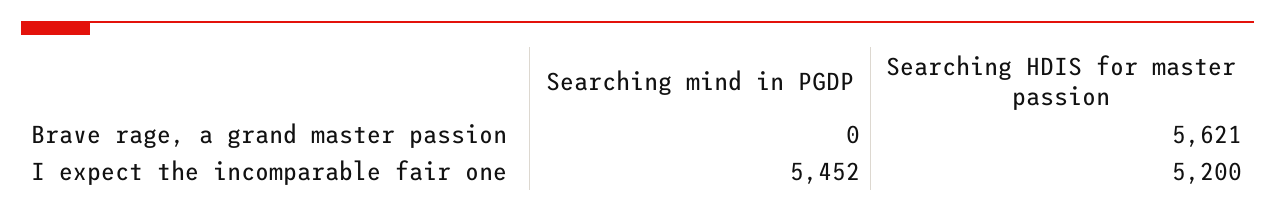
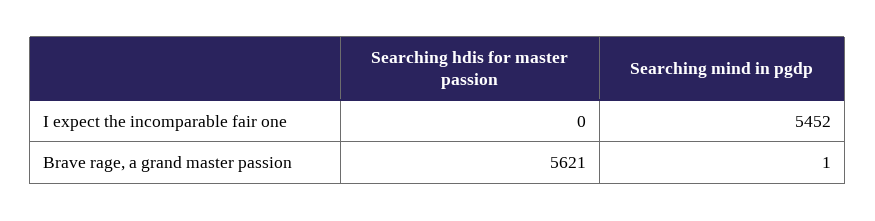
  {
    "Searching mind in PGDP": {
-     "Brave rage, a grand master passion": 0,
+     "Brave rage, a grand master passion": 1,
      "I expect the incomparable fair one": 5452
    },
    "Searching HDIS for master passion": {
      "Brave rage, a grand master passion": 5621,
-     "I expect the incomparable fair one": 5200
+     "I expect the incomparable fair one": 0
    }
  }

